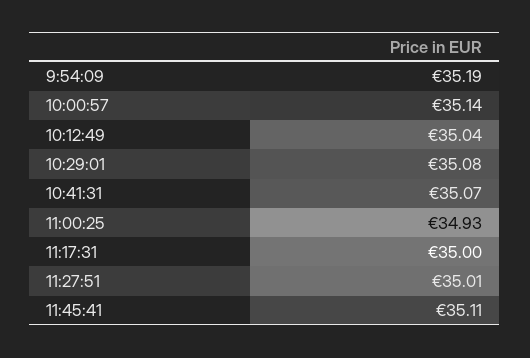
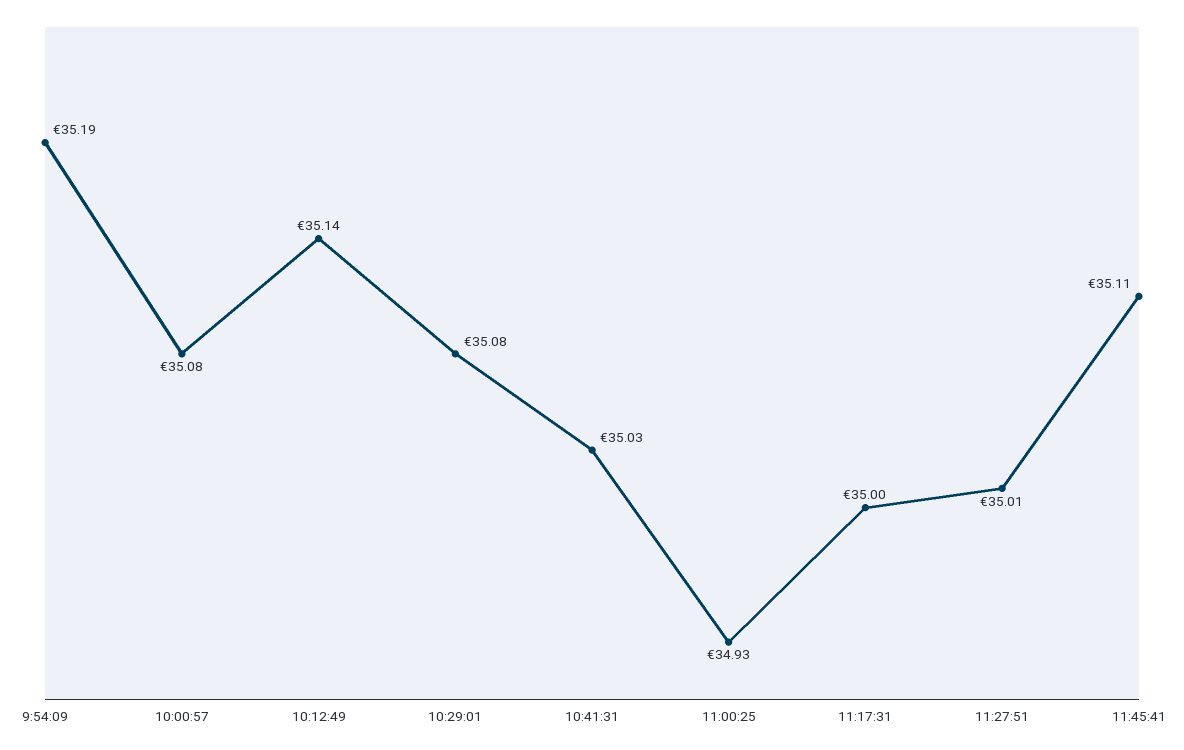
  {
    "9:54:09": 35.19,
-   "10:00:57": 35.14,
+   "10:00:57": 35.08,
-   "10:12:49": 35.04,
+   "10:12:49": 35.14,
    "10:29:01": 35.08,
-   "10:41:31": 35.07,
+   "10:41:31": 35.03,
    "11:00:25": 34.93,
    "11:17:31": 35,
    "11:27:51": 35.01,
    "11:45:41": 35.11
  }

